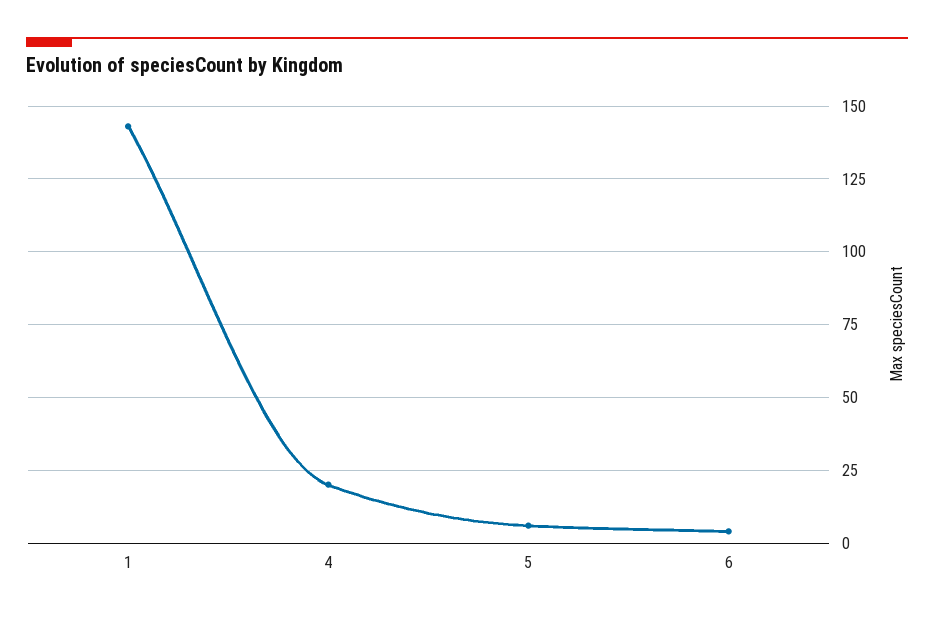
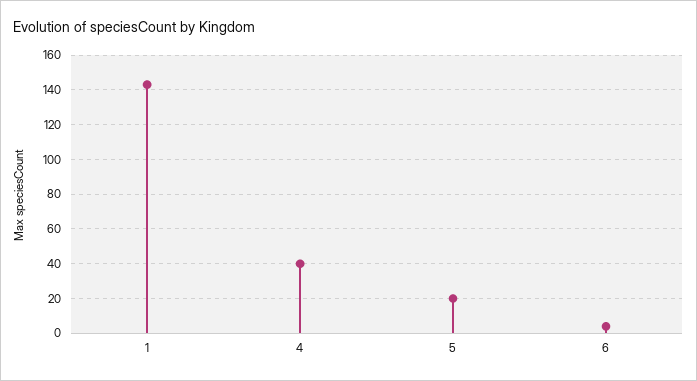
  {
    "1": 145,
-   "4": 20,
+   "4": 40,
-   "5": 5,
+   "5": 20,
    "6": 5
  }

